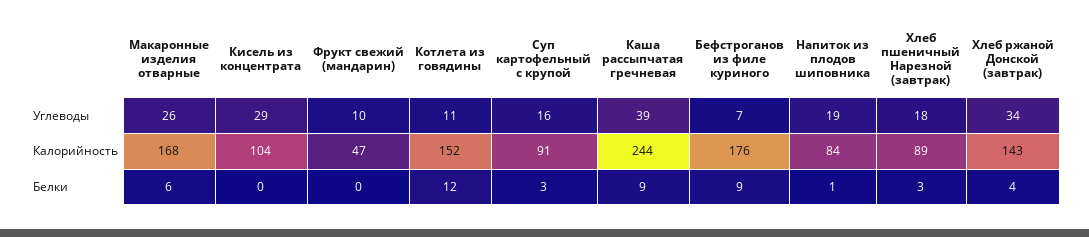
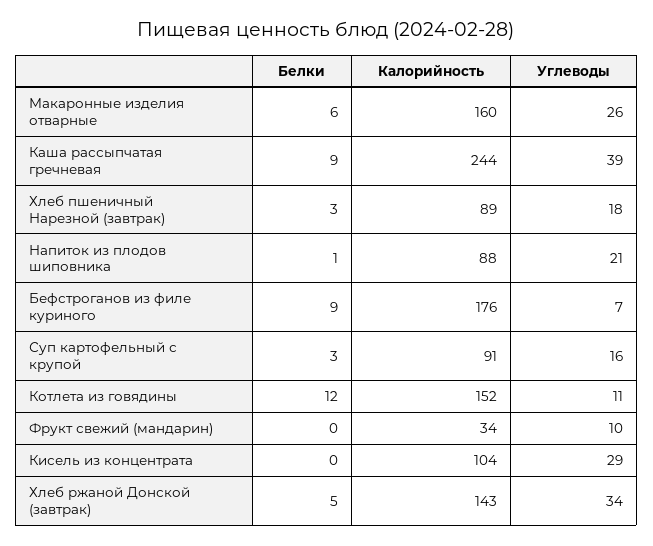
  {
    "Макаронные изделия отварные": {
      "Углеводы": 26,
-     "Калорийность": 168,
+     "Калорийность": 160,
      "Белки": 6
    },
    "Кисель из концентрата": {
      "Углеводы": 29,
      "Калорийность": 104,
      "Белки": 0
    },
    "Фрукт свежий (мандарин)": {
      "Углеводы": 10,
-     "Калорийность": 47,
+     "Калорийность": 34,
      "Белки": 0
    },
    "Котлета из говядины": {
      "Углеводы": 11,
      "Калорийность": 152,
      "Белки": 12
    },
    "Суп картофельный с крупой": {
      "Углеводы": 16,
      "Калорийность": 91,
      "Белки": 3
    },
    "Каша рассыпчатая гречневая": {
      "Углеводы": 39,
      "Калорийность": 244,
      "Белки": 9
    },
    "Бефстроганов из филе куриного": {
      "Углеводы": 7,
      "Калорийность": 176,
      "Белки": 9
    },
    "Напиток из плодов шиповника": {
-     "Углеводы": 19,
+     "Углеводы": 21,
-     "Калорийность": 84,
+     "Калорийность": 88,
      "Белки": 1
    },
    "Хлеб пшеничный Нарезной (завтрак)": {
      "Углеводы": 18,
      "Калорийность": 89,
      "Белки": 3
    },
    "Хлеб ржаной Донской (завтрак)": {
      "Углеводы": 34,
      "Калорийность": 143,
-     "Белки": 4
+     "Белки": 5
    }
  }

